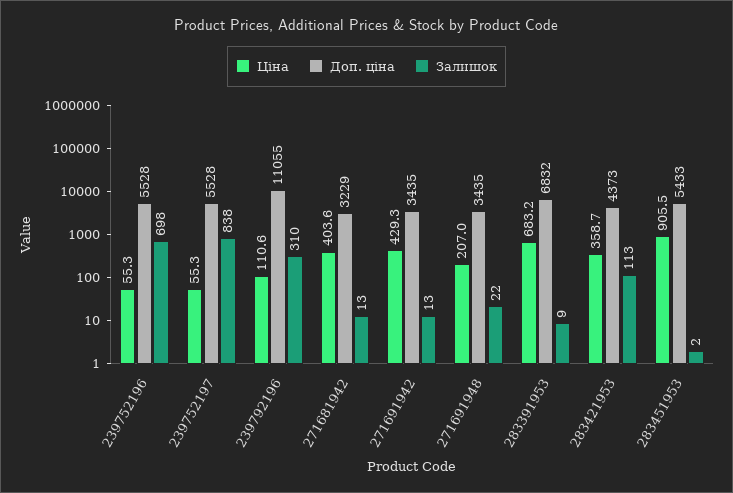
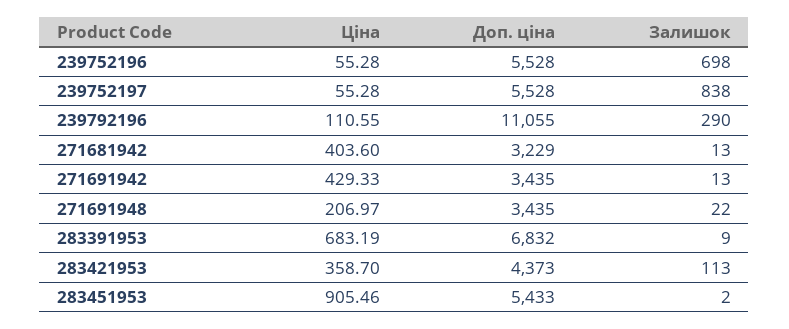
  {
    "Ціна": {
      "239752196": 55.28,
      "239752197": 55.28,
      "239792196": 110.55,
      "271681942": 403.6,
      "271691942": 429.33,
      "271691948": 206.97,
      "283391953": 683.19,
      "283421953": 358.7,
      "283451953": 905.46
    },
    "Доп. ціна": {
      "239752196": 5528,
      "239752197": 5528,
      "239792196": 11055,
      "271681942": 3229,
      "271691942": 3435,
      "271691948": 3435,
      "283391953": 6832,
      "283421953": 4373,
      "283451953": 5433
    },
    "Залишок": {
      "239752196": 698,
      "239752197": 838,
-     "239792196": 310,
+     "239792196": 290,
      "271681942": 13,
      "271691942": 13,
      "271691948": 22,
      "283391953": 9,
      "283421953": 113,
      "283451953": 2
    }
  }

